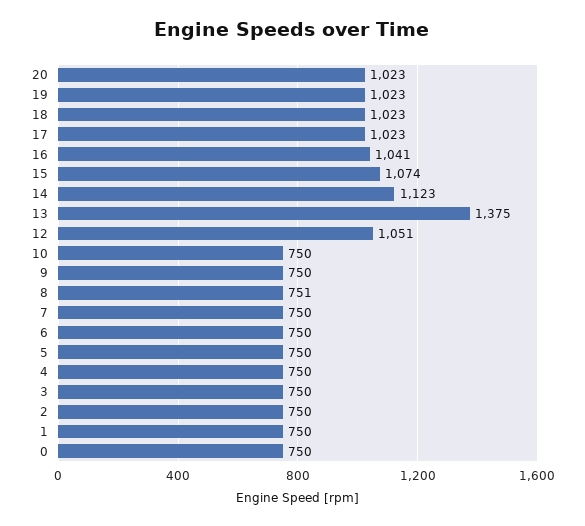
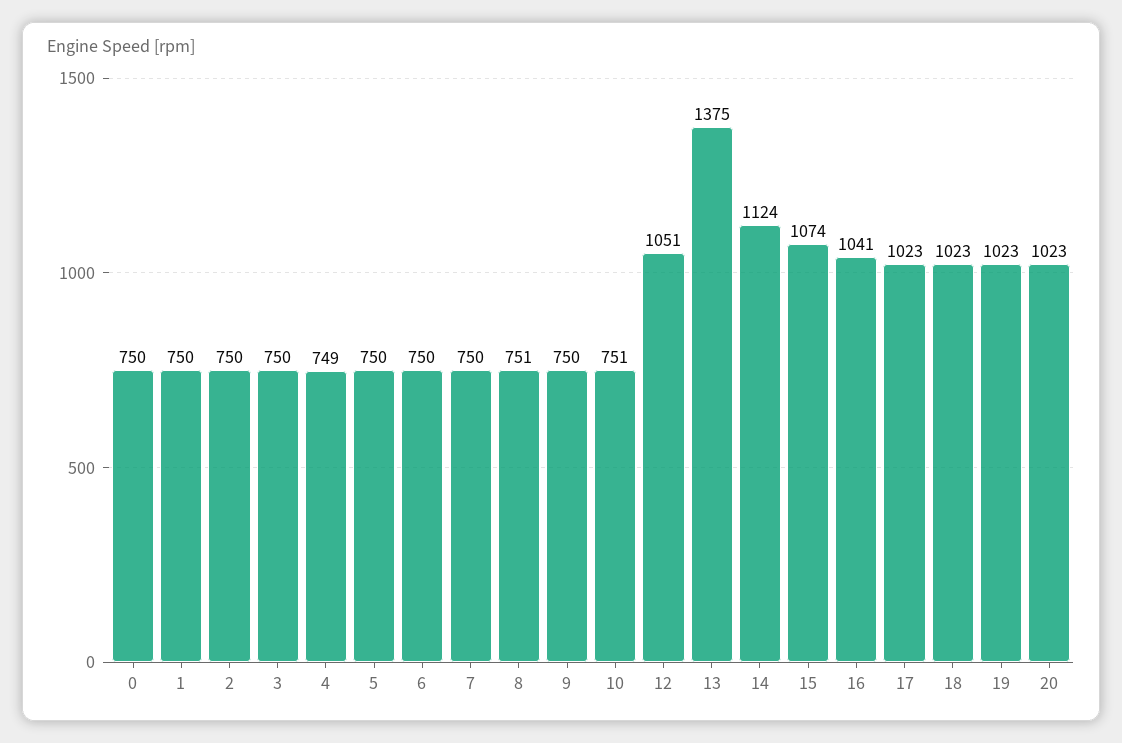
  {
    "20": 1023,
    "19": 1023,
    "18": 1023,
    "17": 1023,
    "16": 1041,
    "15": 1074,
-   "14": 1123,
+   "14": 1124,
    "13": 1375,
    "12": 1051,
-   "10": 750,
+   "10": 751,
    "9": 750,
    "8": 751,
    "7": 750,
    "6": 750,
    "5": 750,
-   "4": 750,
+   "4": 749,
    "3": 750,
    "2": 750,
    "1": 750,
    "0": 750
  }

